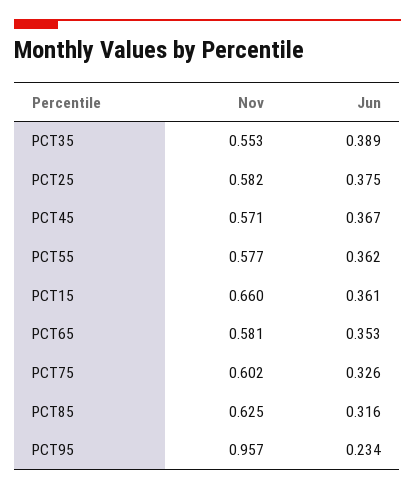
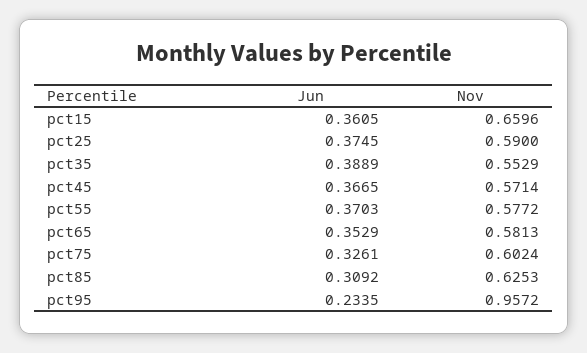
  {
    "Nov": {
      "PCT35": 0.5529,
-     "PCT25": 0.582,
+     "PCT25": 0.59,
      "PCT45": 0.5714,
      "PCT55": 0.5772,
      "PCT15": 0.6596,
      "PCT65": 0.5813,
      "PCT75": 0.6024,
      "PCT85": 0.6253,
      "PCT95": 0.9572
    },
    "Jun": {
      "PCT35": 0.3889,
      "PCT25": 0.3745,
      "PCT45": 0.3665,
-     "PCT55": 0.362,
+     "PCT55": 0.3703,
      "PCT15": 0.3605,
      "PCT65": 0.3529,
      "PCT75": 0.3261,
-     "PCT85": 0.316,
+     "PCT85": 0.3092,
      "PCT95": 0.2335
    }
  }

